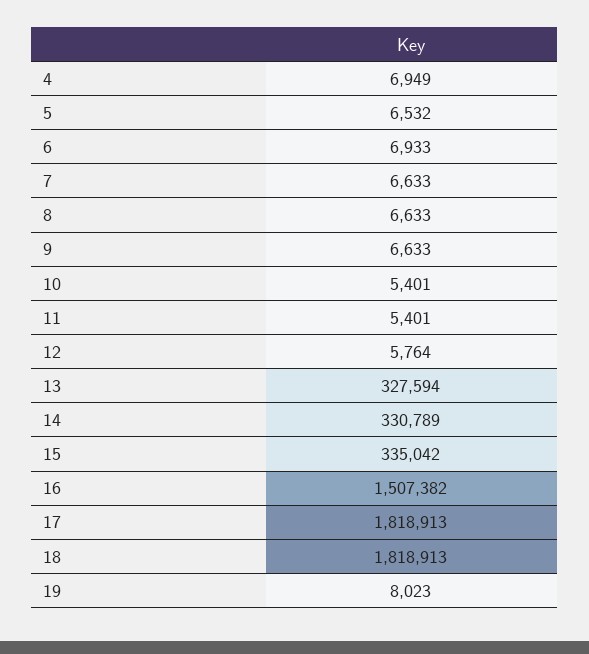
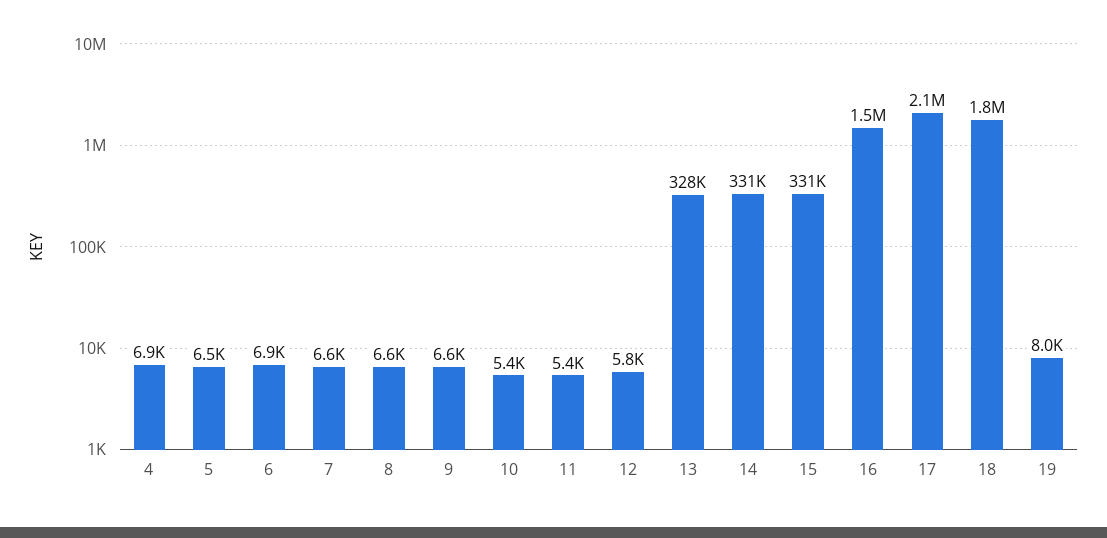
  {
    "4": 6949,
    "5": 6532,
    "6": 6933,
    "7": 6633,
    "8": 6633,
    "9": 6633,
    "10": 5401,
    "11": 5401,
    "12": 5764,
    "13": 327594,
    "14": 330789,
-   "15": 335042,
+   "15": 331000,
    "16": 1507382,
-   "17": 1818913,
+   "17": 2100000,
    "18": 1818913,
    "19": 8023
  }

